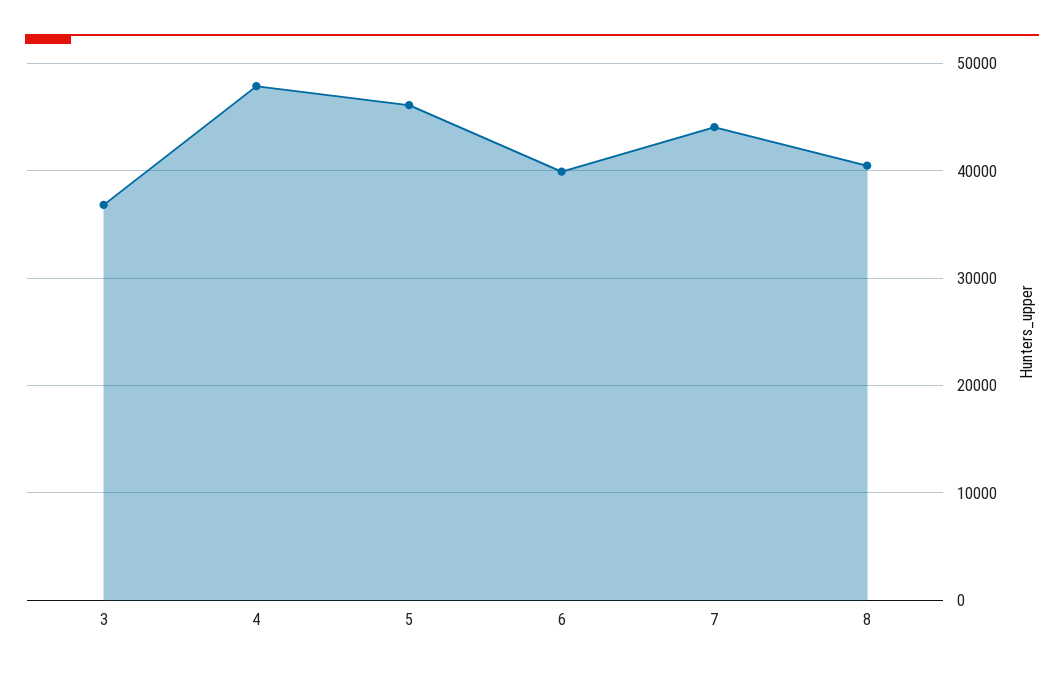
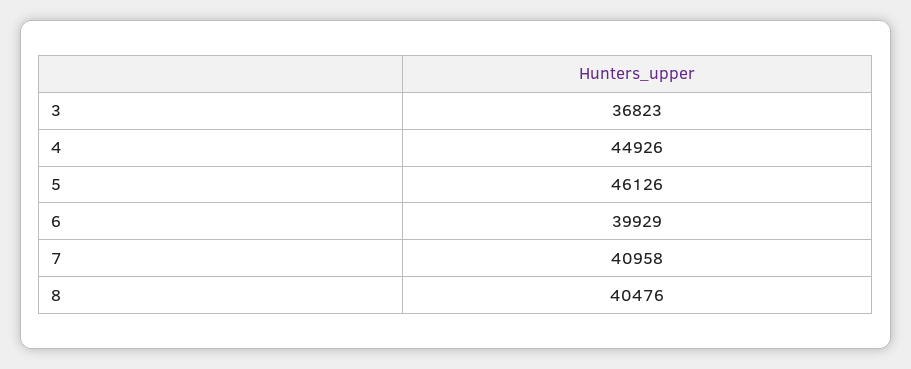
  {
    "3": 36823,
-   "4": 48000,
+   "4": 44926,
    "5": 46126,
    "6": 39929,
-   "7": 44000,
+   "7": 40958,
    "8": 40476
  }

